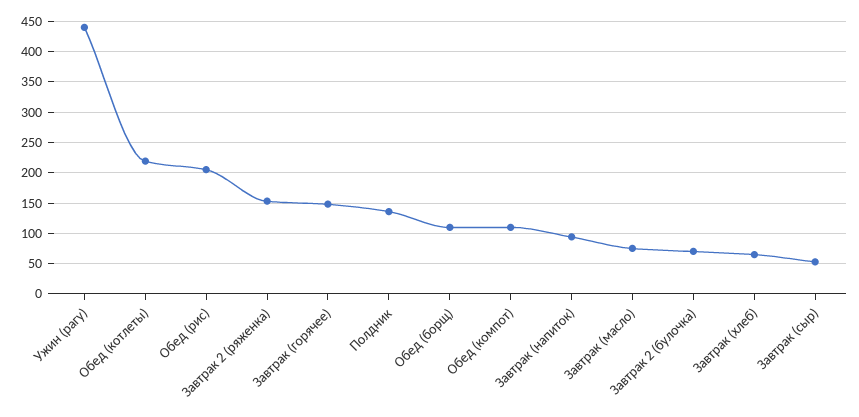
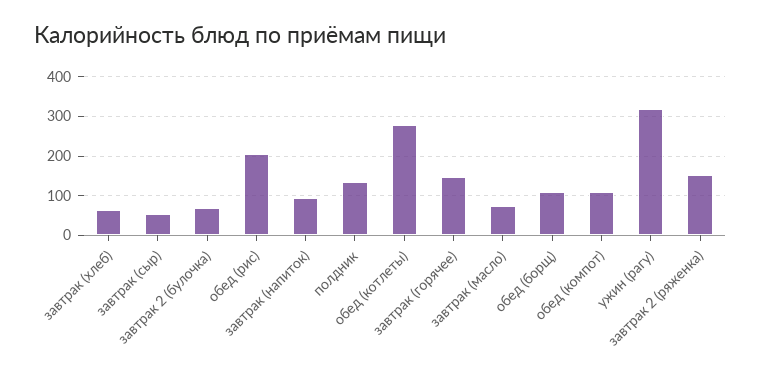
  {
-   "Ужин (рагу)": 440,
+   "Ужин (рагу)": 320,
-   "Обед (котлеты)": 220,
+   "Обед (котлеты)": 280,
    "Обед (рис)": 210,
    "Завтрак 2 (ряженка)": 150,
    "Завтрак (горячее)": 150,
    "Полдник": 140,
    "Обед (борщ)": 110,
    "Обед (компот)": 110,
    "Завтрак (напиток)": 90,
    "Завтрак (масло)": 80,
    "Завтрак 2 (булочка)": 70,
    "Завтрак (хлеб)": 70,
    "Завтрак (сыр)": 50
  }

